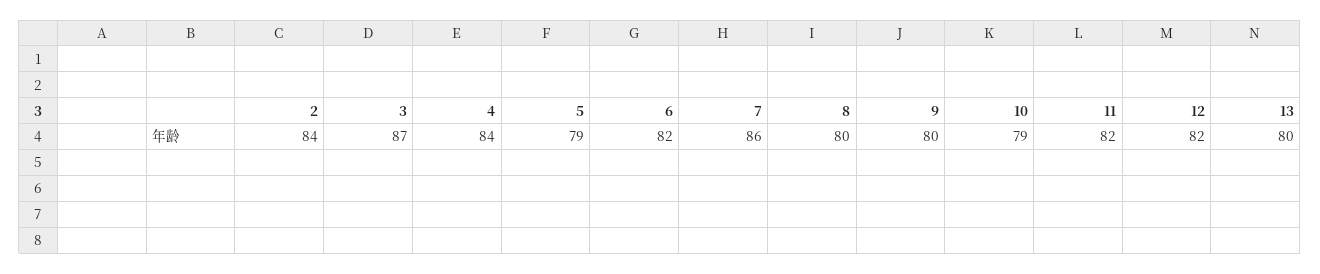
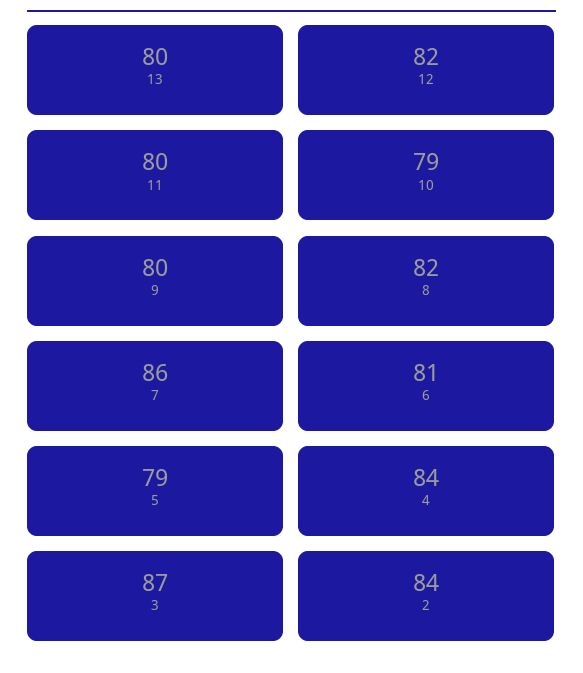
  {
    "2": 84,
    "3": 87,
    "4": 84,
    "5": 79,
-   "6": 82,
+   "6": 81,
    "7": 86,
-   "8": 80,
+   "8": 82,
    "9": 80,
    "10": 79,
-   "11": 82,
+   "11": 80,
    "12": 82,
    "13": 80
  }

